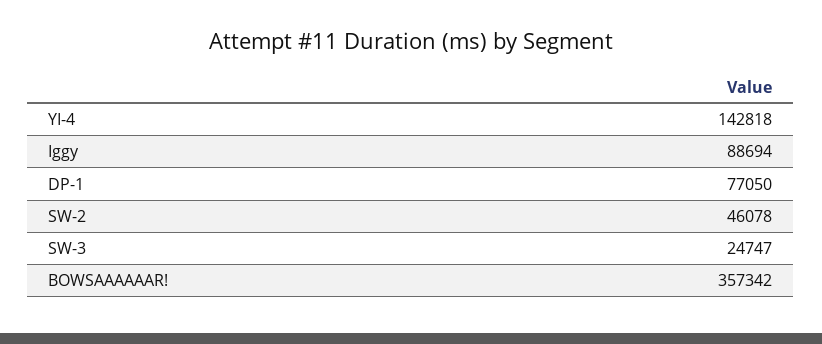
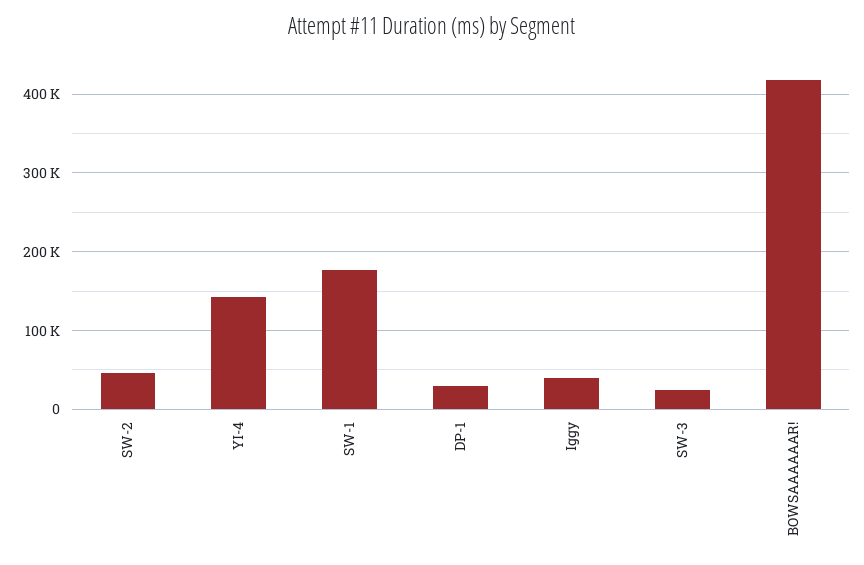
  {
    "YI-4": 142818,
-   "Iggy": 88694,
+   "Iggy": 40000,
-   "DP-1": 77050,
+   "DP-1": 30000,
    "SW-2": 46078,
    "SW-3": 24747,
-   "BOWSAAAAAAR!": 357342
+   "BOWSAAAAAAR!": 420000,
+   "SW-1": 180000
  }

